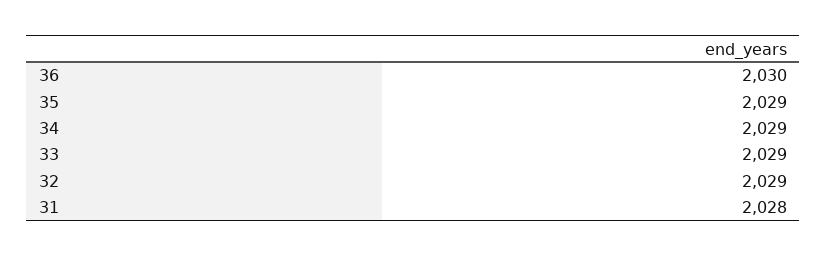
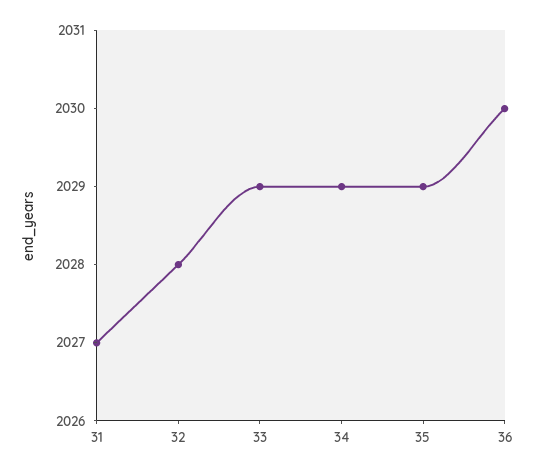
  {
    "36": 2030,
    "35": 2029,
    "34": 2029,
    "33": 2029,
-   "32": 2029,
+   "32": 2028,
-   "31": 2028
+   "31": 2027
  }

